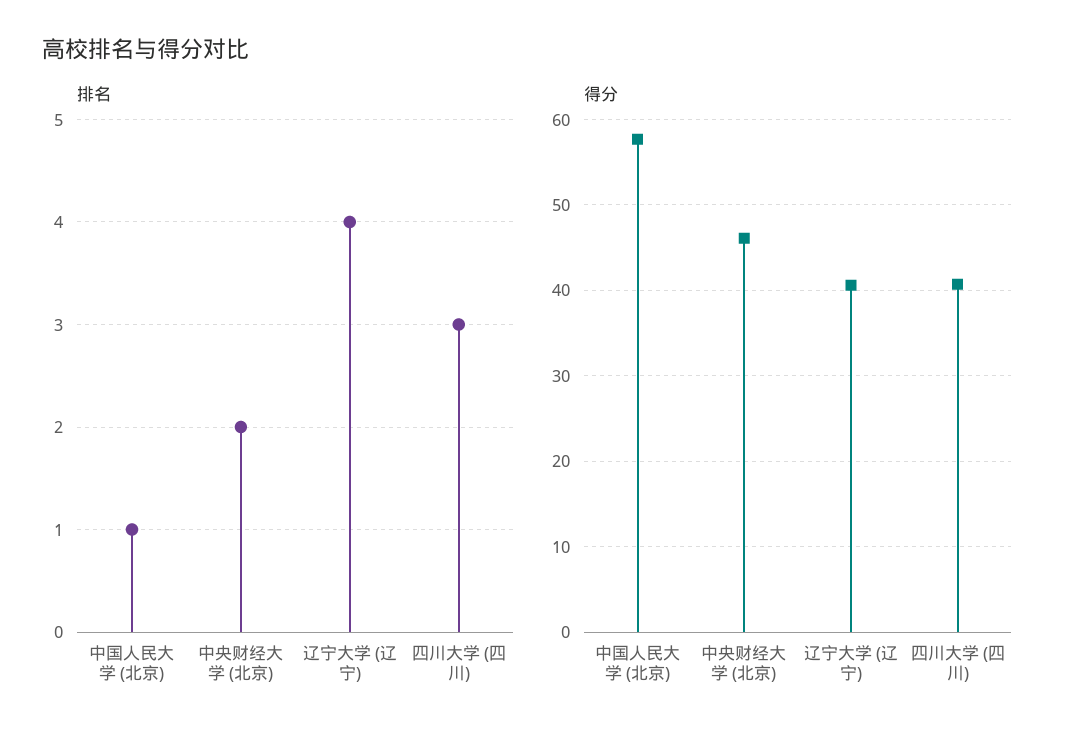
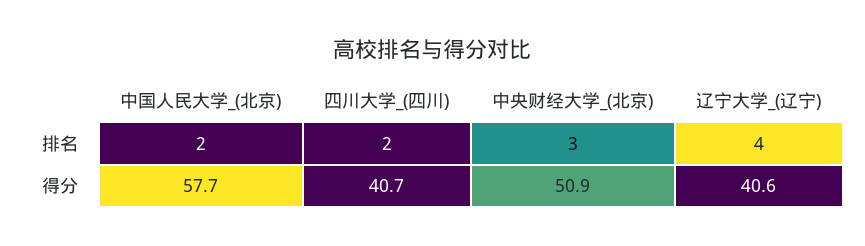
  {
    "排名": {
-     "中国人民大学 (北京)": 1,
+     "中国人民大学 (北京)": 2,
-     "中央财经大学 (北京)": 2,
+     "中央财经大学 (北京)": 3,
      "辽宁大学 (辽宁)": 4,
-     "四川大学 (四川)": 3
+     "四川大学 (四川)": 2
    },
    "得分": {
      "中国人民大学 (北京)": 57.7,
-     "中央财经大学 (北京)": 46,
+     "中央财经大学 (北京)": 50.9,
      "辽宁大学 (辽宁)": 40.6,
      "四川大学 (四川)": 40.7
    }
  }

